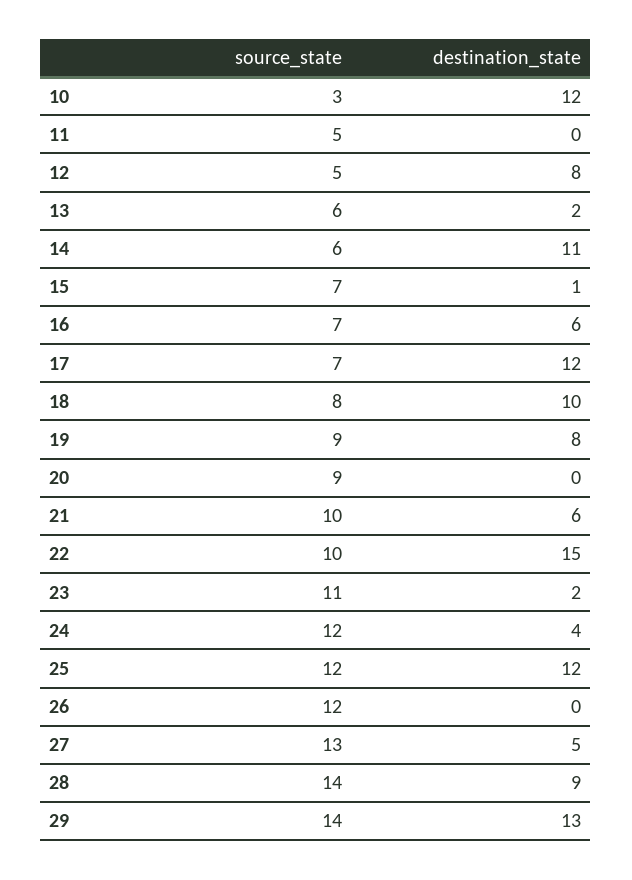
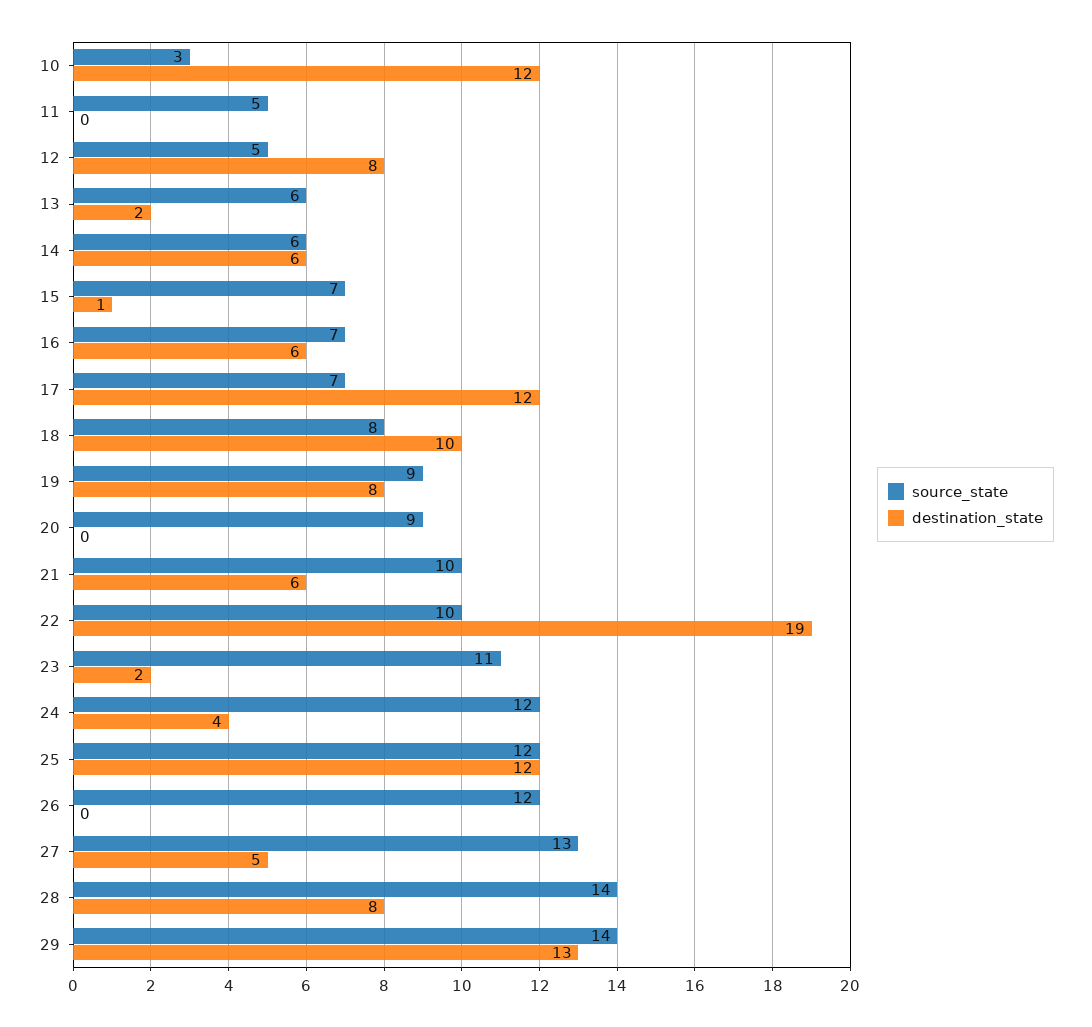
  {
    "source_state": {
      "10": 3,
      "11": 5,
      "12": 5,
      "13": 6,
      "14": 6,
      "15": 7,
      "16": 7,
      "17": 7,
      "18": 8,
      "19": 9,
      "20": 9,
      "21": 10,
      "22": 10,
      "23": 11,
      "24": 12,
      "25": 12,
      "26": 12,
      "27": 13,
      "28": 14,
      "29": 14
    },
    "destination_state": {
      "10": 12,
      "11": 0,
      "12": 8,
      "13": 2,
-     "14": 11,
+     "14": 6,
      "15": 1,
      "16": 6,
      "17": 12,
      "18": 10,
      "19": 8,
      "20": 0,
      "21": 6,
-     "22": 15,
+     "22": 19,
      "23": 2,
      "24": 4,
      "25": 12,
      "26": 0,
      "27": 5,
-     "28": 9,
+     "28": 8,
      "29": 13
    }
  }

